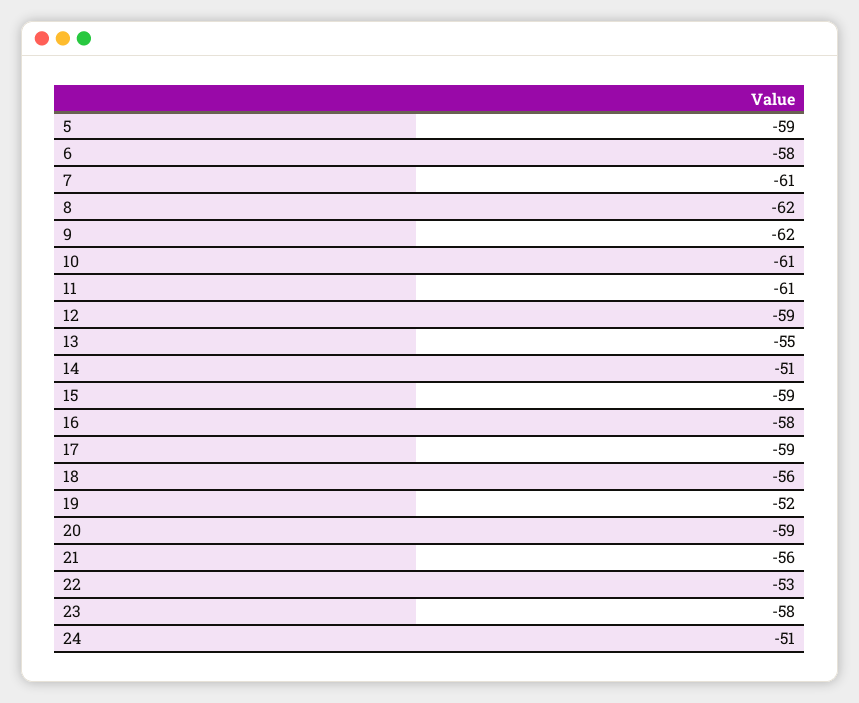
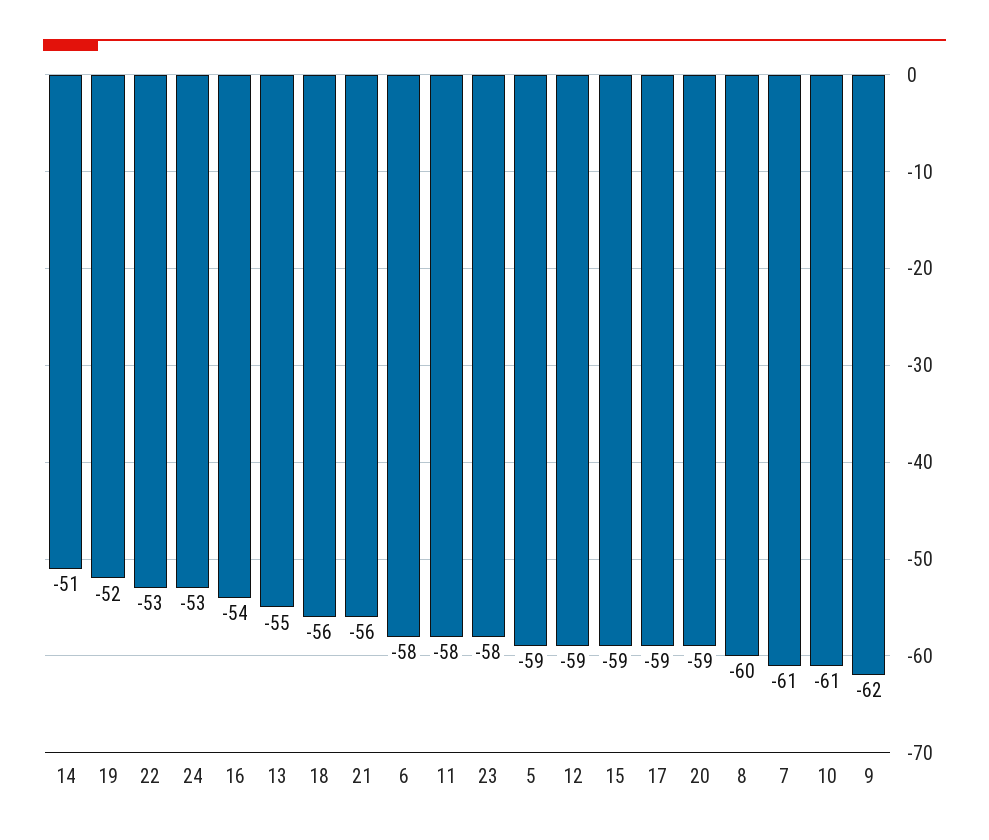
  {
    "5": -59,
    "6": -58,
    "7": -61,
-   "8": -62,
+   "8": -60,
    "9": -62,
    "10": -61,
-   "11": -61,
+   "11": -58,
    "12": -59,
    "13": -55,
    "14": -51,
    "15": -59,
-   "16": -58,
+   "16": -54,
    "17": -59,
    "18": -56,
    "19": -52,
    "20": -59,
    "21": -56,
    "22": -53,
    "23": -58,
-   "24": -51
+   "24": -53
  }

